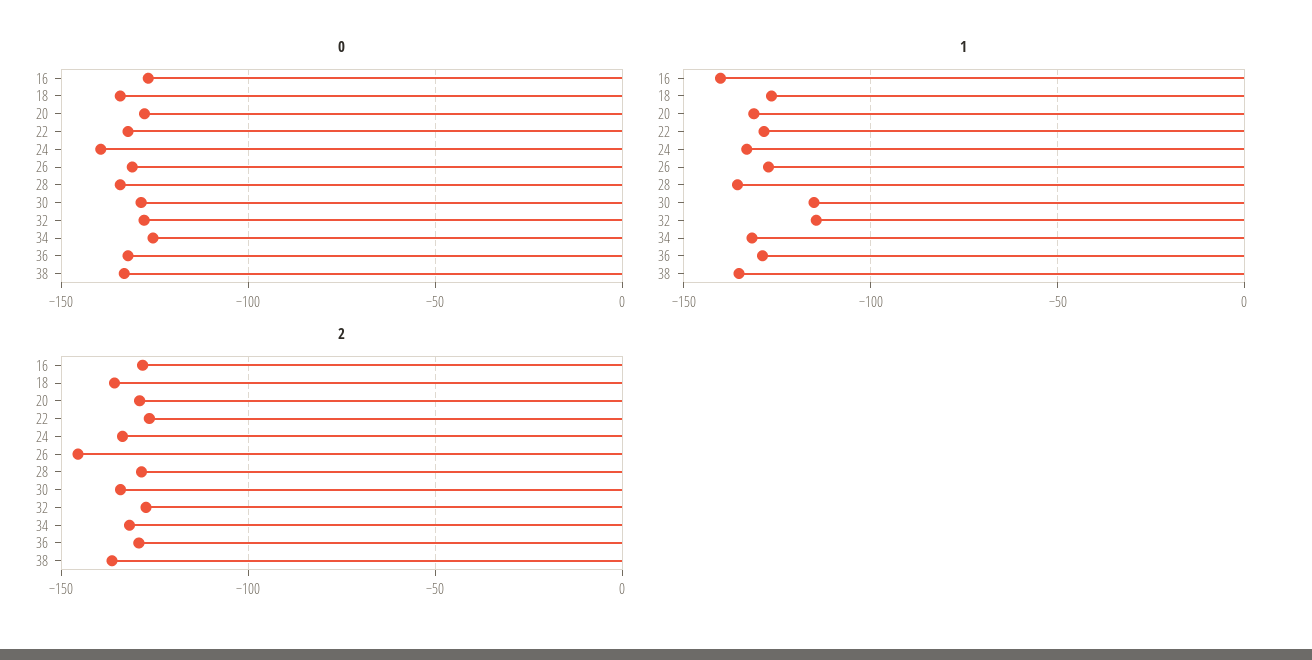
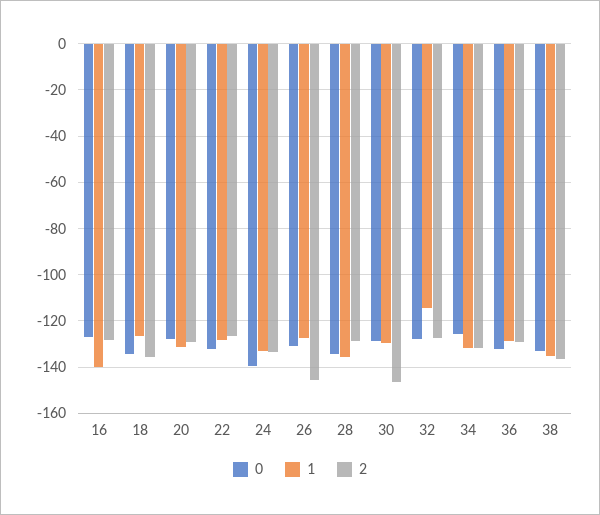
  {
    "0": {
      "16": -125,
      "18": -135,
      "20": -130,
      "22": -130,
      "24": -140,
      "26": -130,
      "28": -135,
      "30": -130,
      "32": -130,
      "34": -125,
      "36": -130,
      "38": -135
    },
    "1": {
      "16": -140,
      "18": -125,
      "20": -130,
      "22": -130,
      "24": -135,
      "26": -125,
      "28": -135,
-     "30": -115,
+     "30": -130,
      "32": -115,
      "34": -130,
      "36": -130,
      "38": -135
    },
    "2": {
      "16": -130,
      "18": -135,
      "20": -130,
      "22": -125,
      "24": -135,
      "26": -145,
      "28": -130,
-     "30": -135,
+     "30": -145,
      "32": -125,
      "34": -130,
      "36": -130,
      "38": -135
    }
  }

